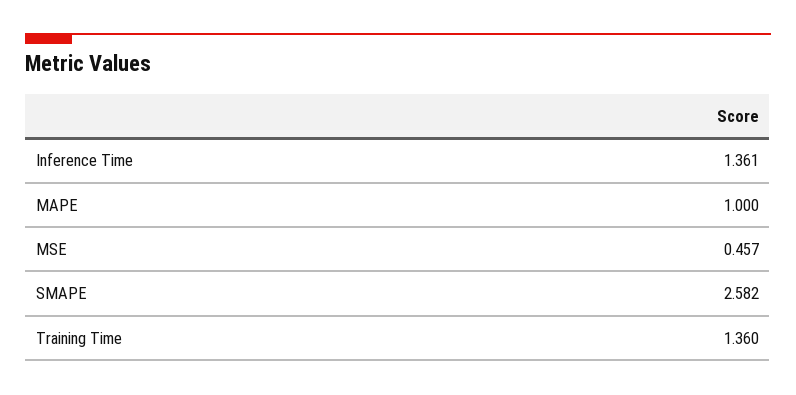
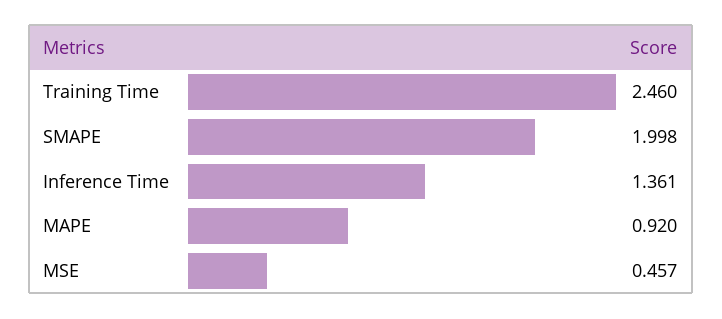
  {
    "Inference Time": 1.361,
-   "MAPE": 1,
+   "MAPE": 0.92,
    "MSE": 0.457,
-   "SMAPE": 2.582,
+   "SMAPE": 1.998,
-   "Training Time": 1.36
+   "Training Time": 2.46
  }

